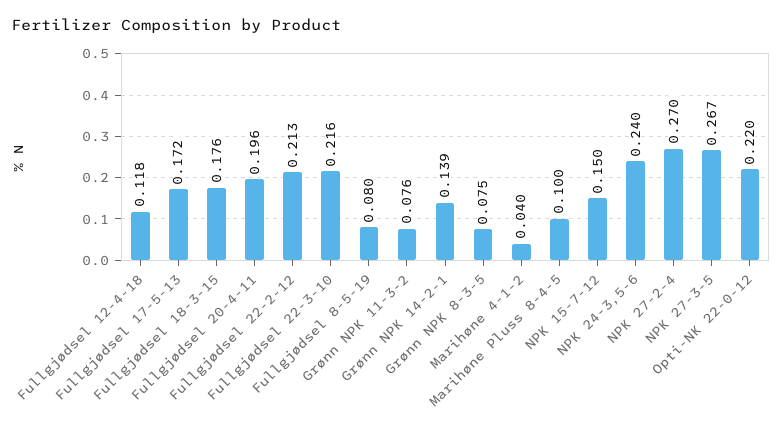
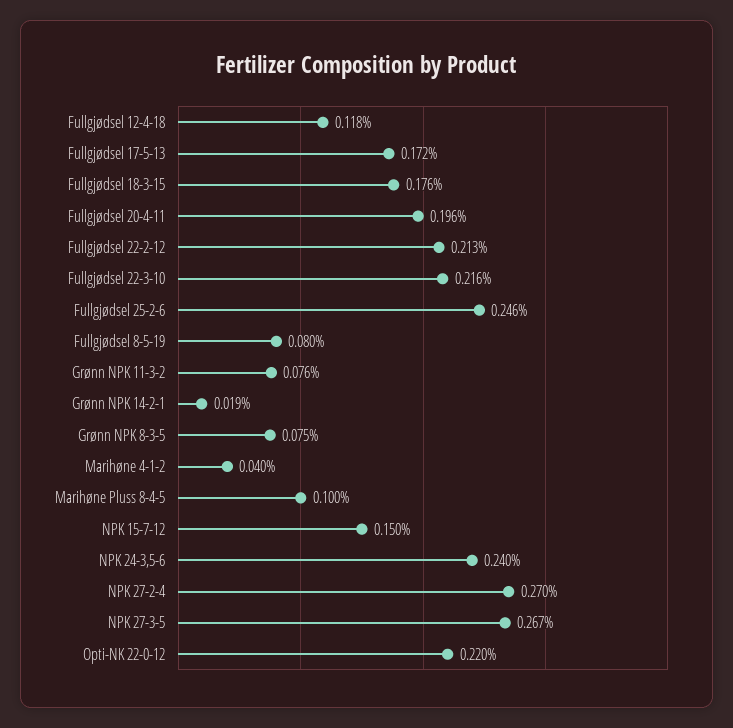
  {
    "Fullgjødsel 12-4-18": 0.118,
    "Fullgjødsel 17-5-13": 0.172,
    "Fullgjødsel 18-3-15": 0.176,
    "Fullgjødsel 20-4-11": 0.196,
    "Fullgjødsel 22-2-12": 0.213,
    "Fullgjødsel 22-3-10": 0.216,
    "Fullgjødsel 8-5-19": 0.08,
    "Grønn NPK 11-3-2": 0.076,
-   "Grønn NPK 14-2-1": 0.139,
+   "Grønn NPK 14-2-1": 0.019,
    "Grønn NPK 8-3-5": 0.075,
    "Marihøne 4-1-2": 0.04,
    "Marihøne Pluss 8-4-5": 0.1,
    "NPK 15-7-12": 0.15,
    "NPK 24-3,5-6": 0.24,
    "NPK 27-2-4": 0.27,
    "NPK 27-3-5": 0.267,
-   "Opti-NK 22-0-12": 0.22
+   "Opti-NK 22-0-12": 0.22,
+   "Fullgjødsel 25-2-6": 0.246
  }

